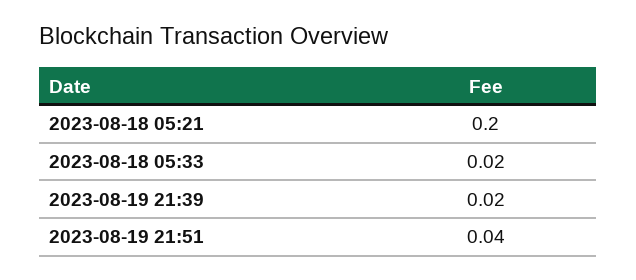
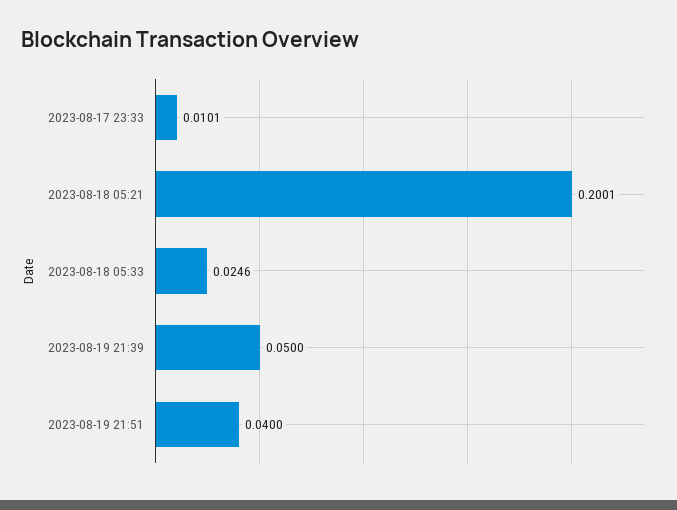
  {
    "2023-08-18 05:21": 0.2001,
-   "2023-08-18 05:33": 0.02,
+   "2023-08-18 05:33": 0.0246,
-   "2023-08-19 21:39": 0.02,
+   "2023-08-19 21:39": 0.05,
-   "2023-08-19 21:51": 0.04
+   "2023-08-19 21:51": 0.04,
+   "2023-08-17 23:33": 0.0101
  }

